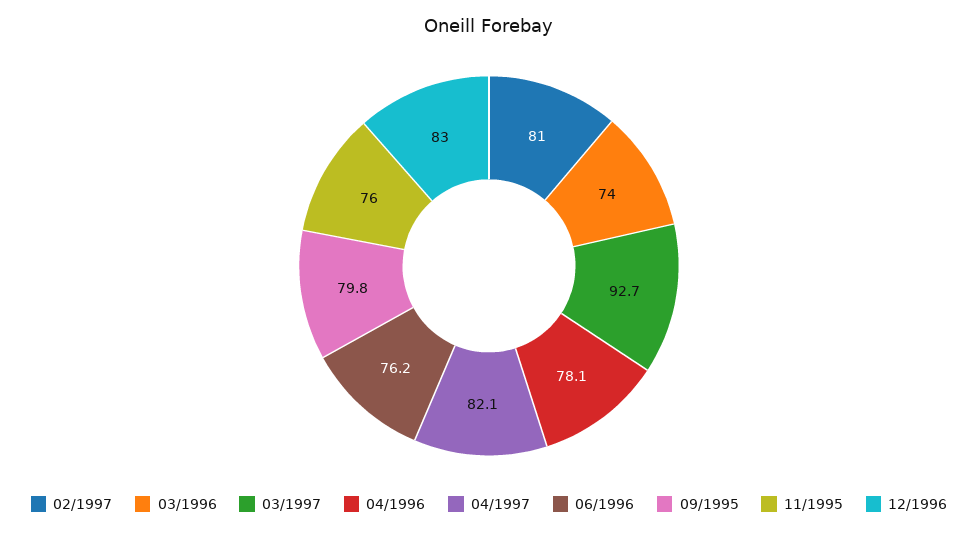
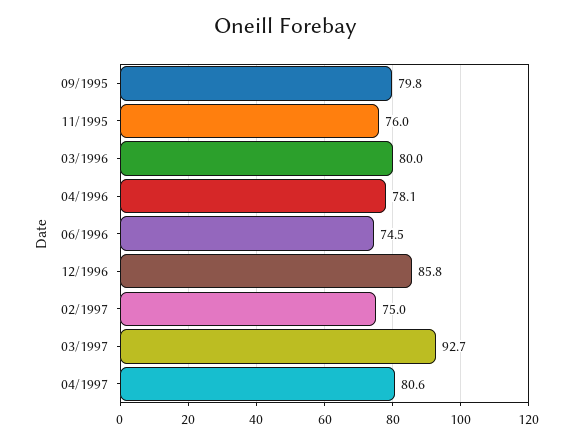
  {
-   "02/1997": 81,
+   "02/1997": 75,
-   "03/1996": 74,
+   "03/1996": 80,
    "03/1997": 92.7,
    "04/1996": 78.1,
-   "04/1997": 82.1,
+   "04/1997": 80.6,
-   "06/1996": 76.2,
+   "06/1996": 74.5,
    "09/1995": 79.8,
    "11/1995": 76,
-   "12/1996": 83
+   "12/1996": 85.8
  }

